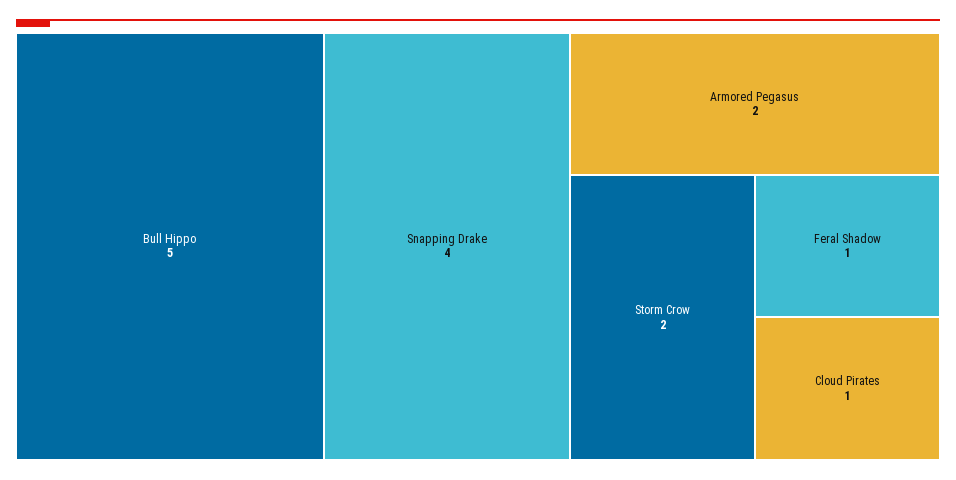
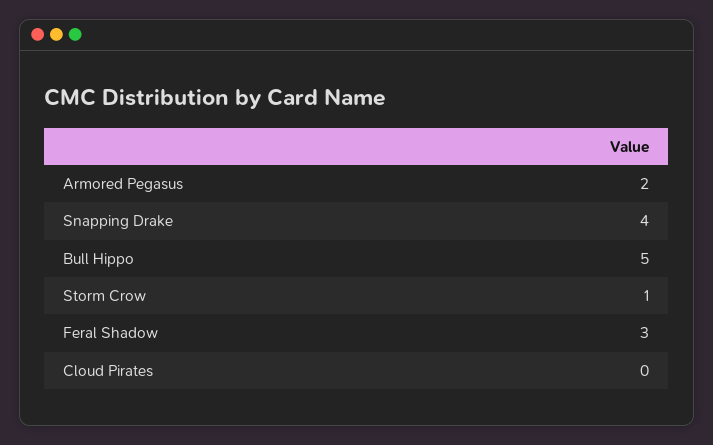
  {
    "Bull Hippo": 5,
    "Snapping Drake": 4,
    "Armored Pegasus": 2,
-   "Storm Crow": 2,
+   "Storm Crow": 1,
-   "Feral Shadow": 1,
+   "Feral Shadow": 3,
-   "Cloud Pirates": 1
+   "Cloud Pirates": 0
  }

